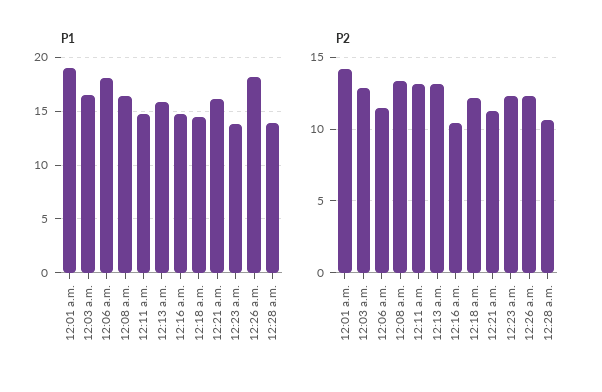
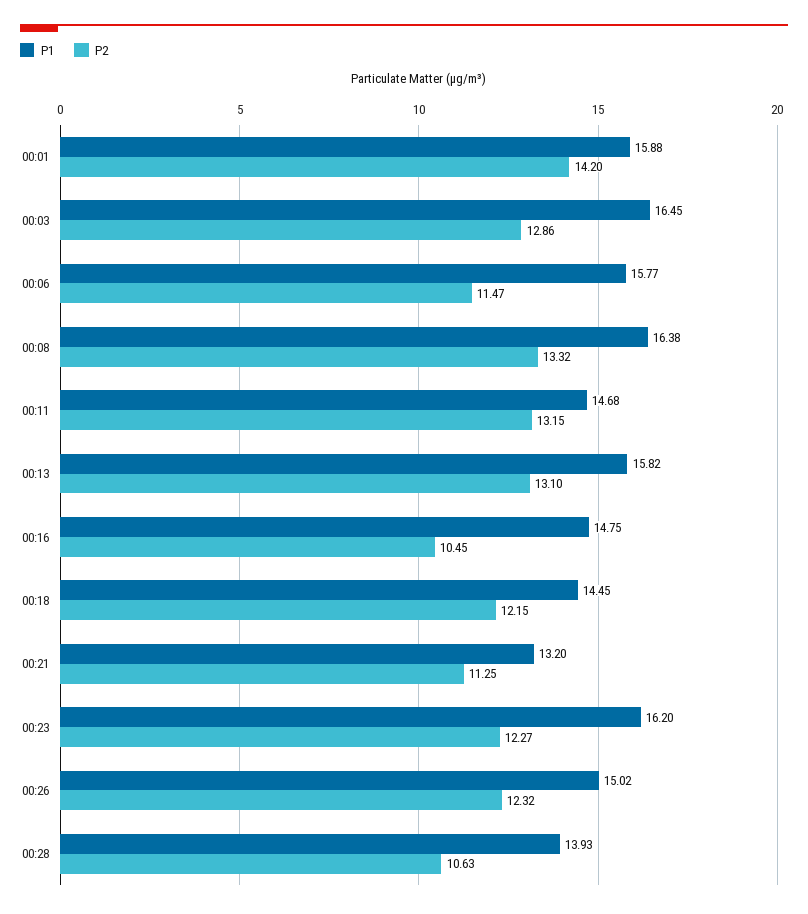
  {
    "P1": {
-     "12:01 a.m.": 19,
+     "12:01 a.m.": 15.88,
      "12:03 a.m.": 16.45,
-     "12:06 a.m.": 18,
+     "12:06 a.m.": 15.77,
      "12:08 a.m.": 16.38,
      "12:11 a.m.": 14.68,
      "12:13 a.m.": 15.82,
      "12:16 a.m.": 14.75,
      "12:18 a.m.": 14.45,
-     "12:21 a.m.": 16,
+     "12:21 a.m.": 13.2,
-     "12:23 a.m.": 14,
+     "12:23 a.m.": 16.2,
-     "12:26 a.m.": 18,
+     "12:26 a.m.": 15.02,
      "12:28 a.m.": 13.93
    },
    "P2": {
      "12:01 a.m.": 14.2,
      "12:03 a.m.": 12.86,
      "12:06 a.m.": 11.47,
      "12:08 a.m.": 13.32,
      "12:11 a.m.": 13.15,
      "12:13 a.m.": 13.1,
      "12:16 a.m.": 10.45,
      "12:18 a.m.": 12.15,
      "12:21 a.m.": 11.25,
      "12:23 a.m.": 12.27,
      "12:26 a.m.": 12.32,
      "12:28 a.m.": 10.63
    }
  }

